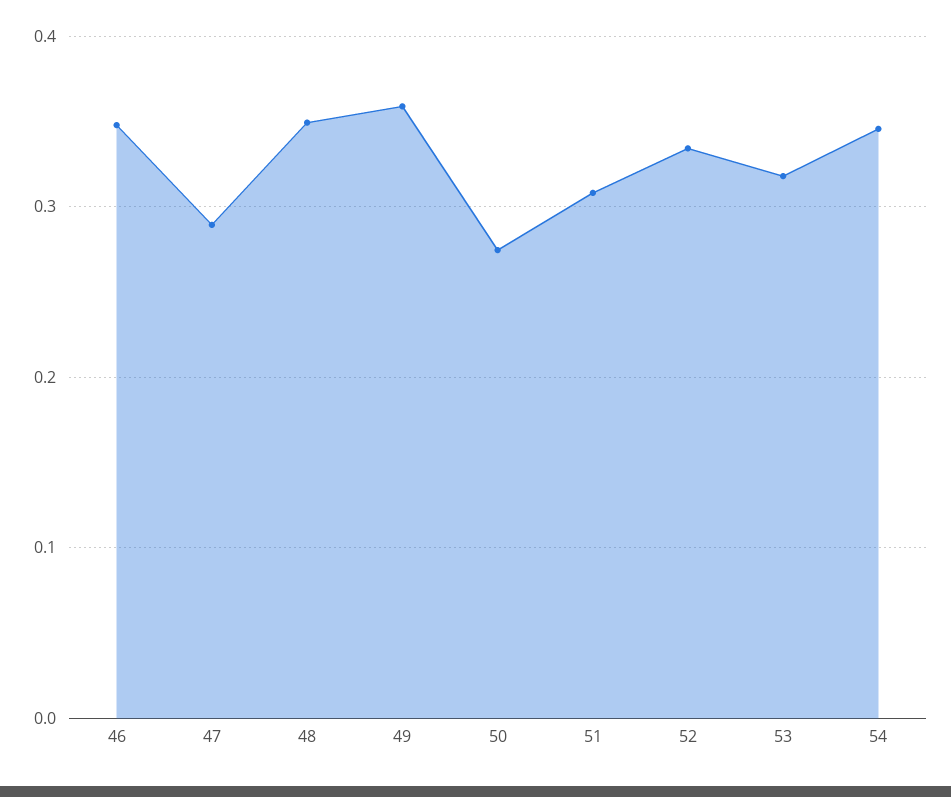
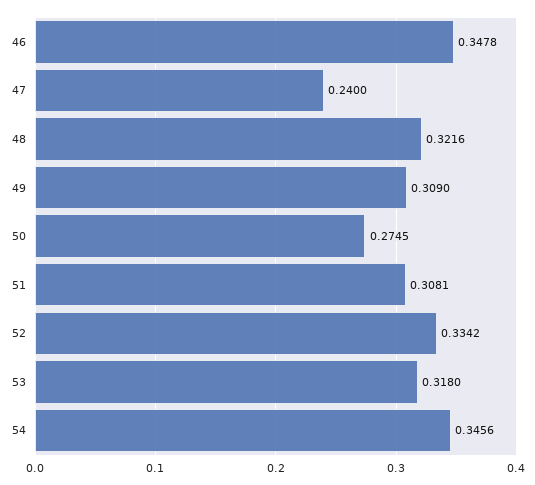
  {
    "46": 0.3478,
-   "47": 0.29,
+   "47": 0.24,
-   "48": 0.35,
+   "48": 0.3216,
-   "49": 0.36,
+   "49": 0.309,
    "50": 0.2745,
    "51": 0.3081,
    "52": 0.3342,
    "53": 0.318,
    "54": 0.3456
  }

